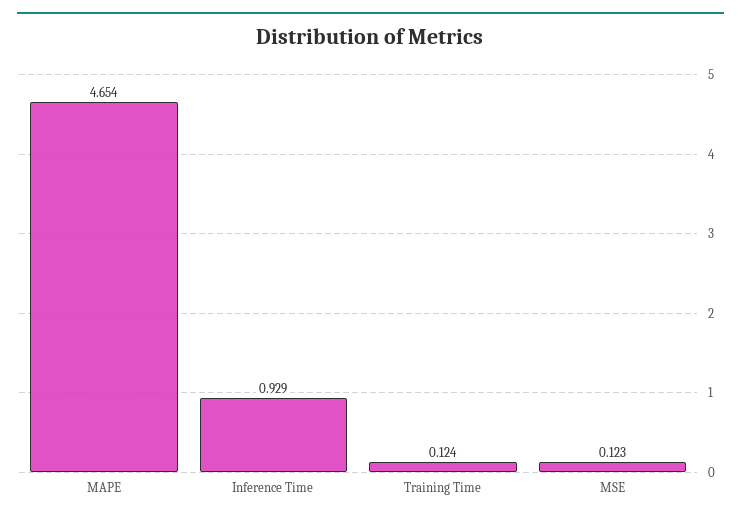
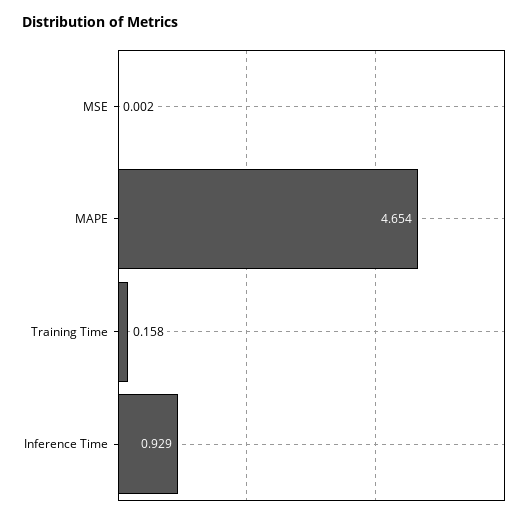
  {
    "MAPE": 4.654,
    "Inference Time": 0.929,
-   "Training Time": 0.124,
+   "Training Time": 0.158,
-   "MSE": 0.123
+   "MSE": 0.002
  }

